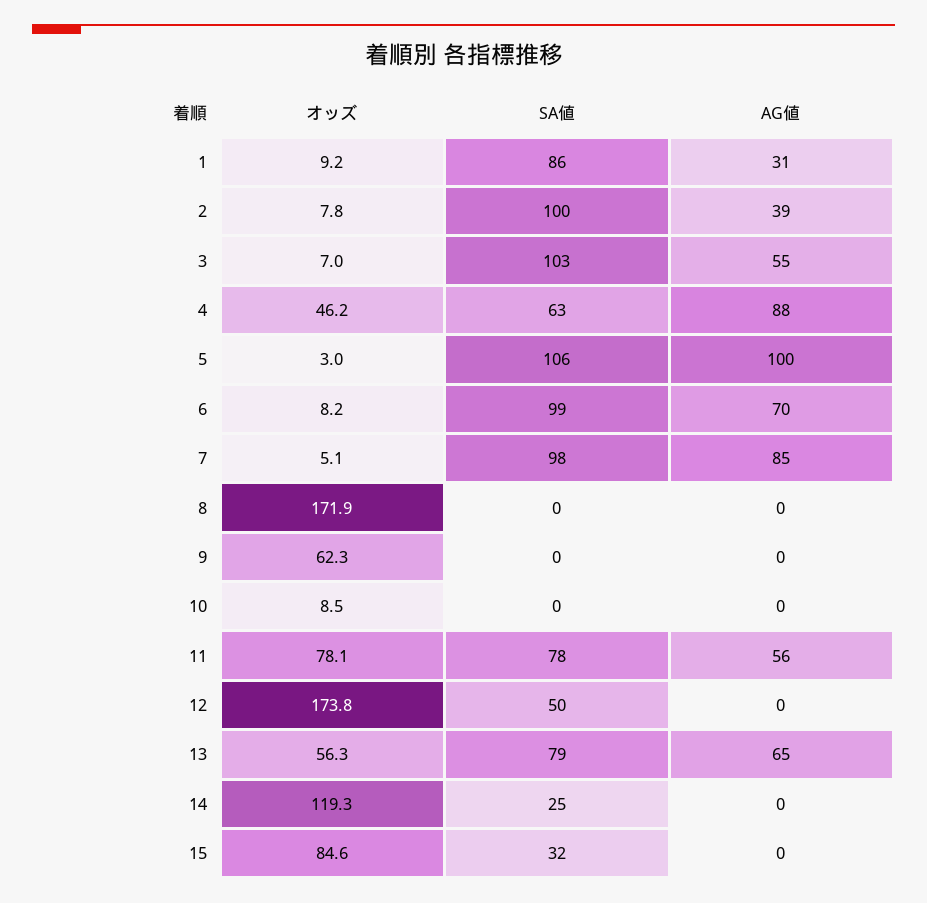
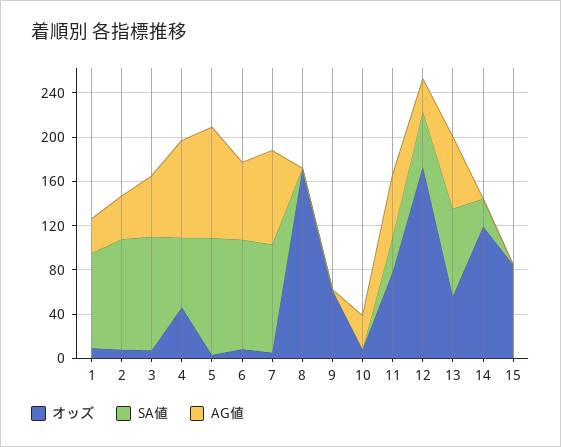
  {
    "オッズ": {
      "1": 9.2,
      "2": 7.8,
      "3": 7,
      "4": 46.2,
      "5": 3,
      "6": 8.2,
      "7": 5.1,
      "8": 171.9,
      "9": 62.3,
      "10": 8.5,
      "11": 78.1,
      "12": 173.8,
      "13": 56.3,
      "14": 119.3,
      "15": 84.6
    },
    "SA値": {
      "1": 86,
      "2": 100,
      "3": 103,
      "4": 63,
      "5": 106,
      "6": 99,
      "7": 98,
      "8": 0,
      "9": 0,
      "10": 0,
-     "11": 78,
+     "11": 30,
      "12": 50,
      "13": 79,
      "14": 25,
-     "15": 32
+     "15": 0
    },
    "AG値": {
      "1": 31,
      "2": 39,
      "3": 55,
      "4": 88,
      "5": 100,
      "6": 70,
      "7": 85,
      "8": 0,
      "9": 0,
-     "10": 0,
+     "10": 30,
      "11": 56,
-     "12": 0,
+     "12": 30,
      "13": 65,
      "14": 0,
      "15": 0
    }
  }

